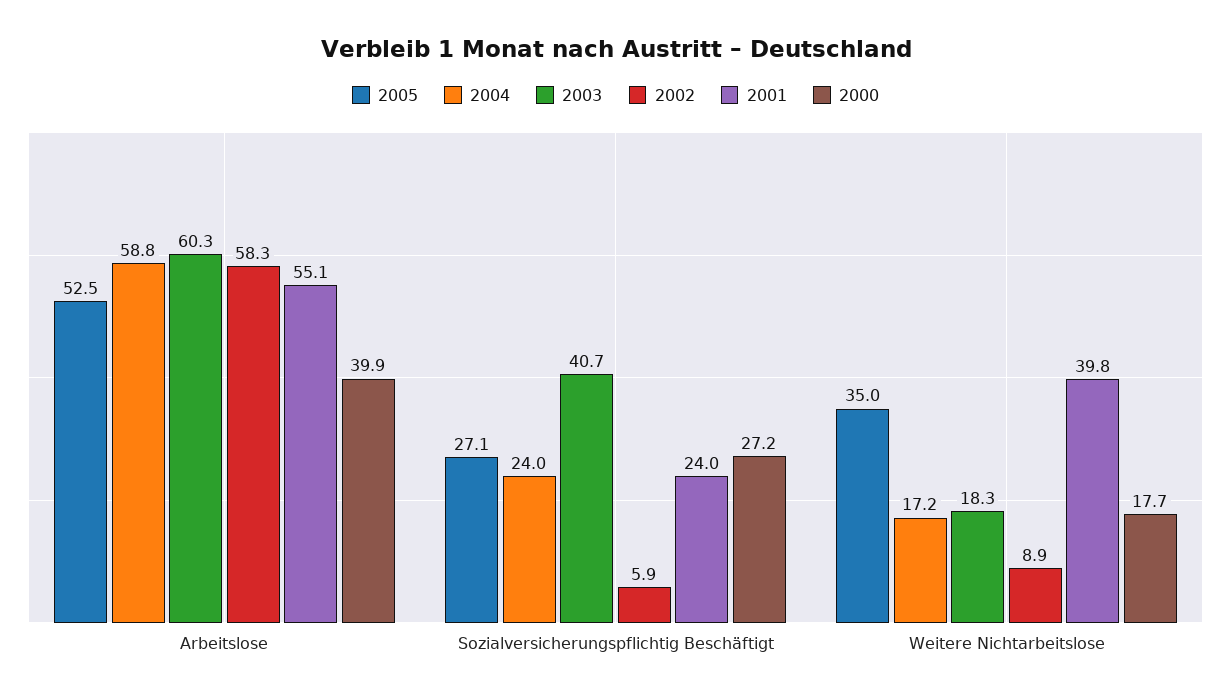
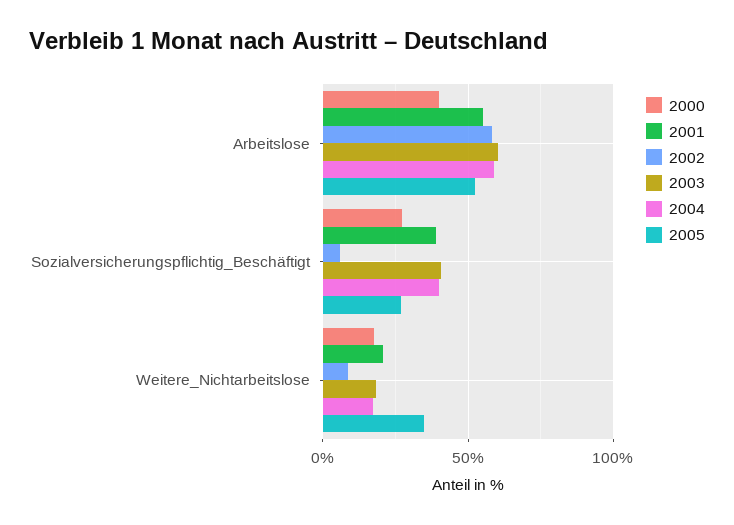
  {
    "2005": {
      "Arbeitslose": 52.5,
      "Sozialversicherungspflichtig Beschäftigt": 27.1,
      "Weitere Nichtarbeitslose": 35
    },
    "2004": {
      "Arbeitslose": 58.8,
-     "Sozialversicherungspflichtig Beschäftigt": 24,
+     "Sozialversicherungspflichtig Beschäftigt": 40,
      "Weitere Nichtarbeitslose": 17.2
    },
    "2003": {
      "Arbeitslose": 60.3,
      "Sozialversicherungspflichtig Beschäftigt": 40.7,
      "Weitere Nichtarbeitslose": 18.3
    },
    "2002": {
      "Arbeitslose": 58.3,
      "Sozialversicherungspflichtig Beschäftigt": 5.9,
      "Weitere Nichtarbeitslose": 8.9
    },
    "2001": {
      "Arbeitslose": 55.1,
-     "Sozialversicherungspflichtig Beschäftigt": 24,
+     "Sozialversicherungspflichtig Beschäftigt": 40,
-     "Weitere Nichtarbeitslose": 39.8
+     "Weitere Nichtarbeitslose": 20
    },
    "2000": {
      "Arbeitslose": 39.9,
      "Sozialversicherungspflichtig Beschäftigt": 27.2,
      "Weitere Nichtarbeitslose": 17.7
    }
  }

